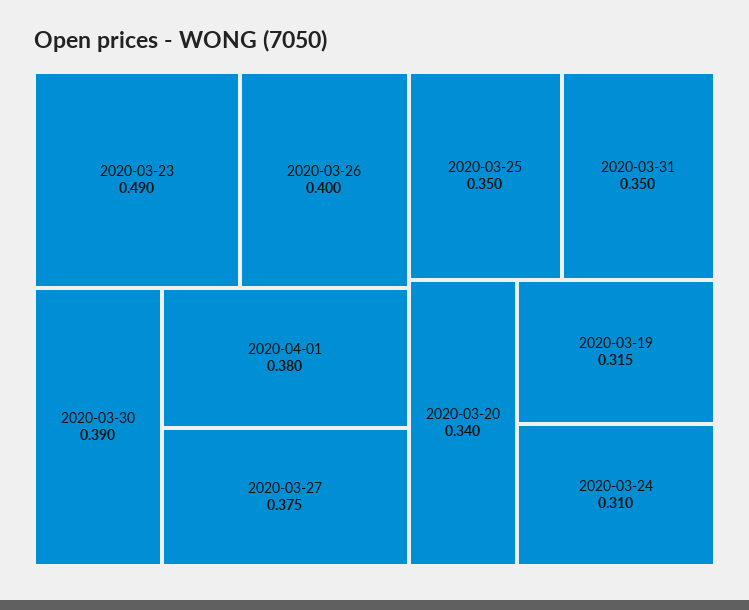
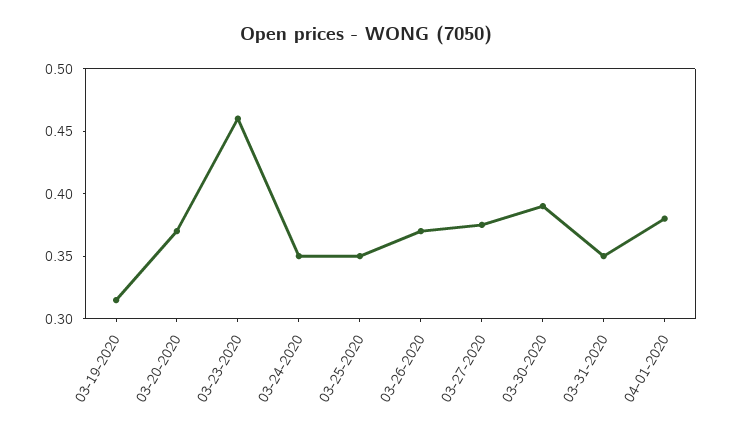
  {
-   "2020-03-23": 0.49,
+   "2020-03-23": 0.46,
-   "2020-03-26": 0.4,
+   "2020-03-26": 0.37,
    "2020-03-30": 0.39,
    "2020-04-01": 0.38,
    "2020-03-27": 0.375,
    "2020-03-25": 0.35,
    "2020-03-31": 0.35,
-   "2020-03-20": 0.34,
+   "2020-03-20": 0.37,
    "2020-03-19": 0.315,
-   "2020-03-24": 0.31
+   "2020-03-24": 0.35
  }

